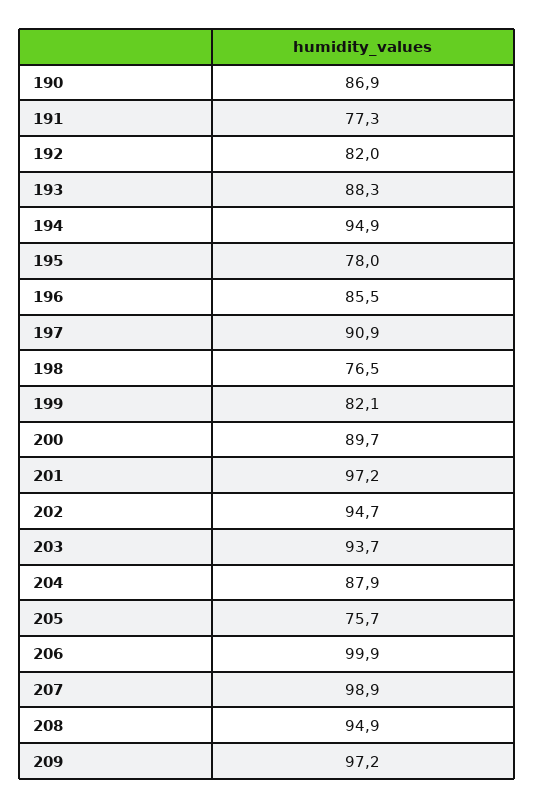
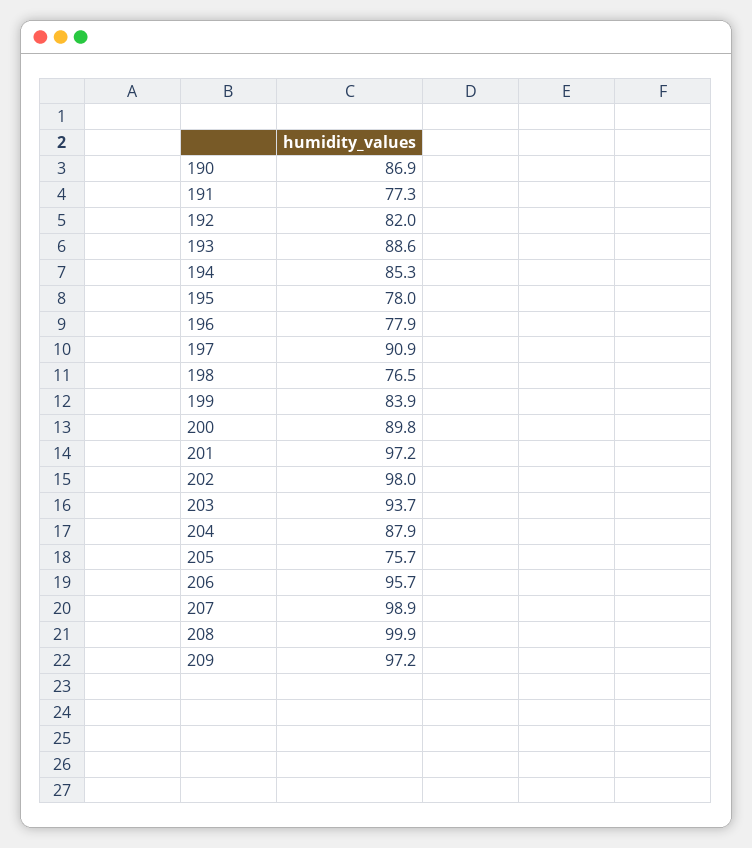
  {
    "190": 86.9,
    "191": 77.3,
    "192": 82,
-   "193": 88.3,
+   "193": 88.6,
-   "194": 94.9,
+   "194": 85.3,
    "195": 78,
-   "196": 85.5,
+   "196": 77.9,
    "197": 90.9,
    "198": 76.5,
-   "199": 82.1,
+   "199": 83.9,
-   "200": 89.7,
+   "200": 89.8,
    "201": 97.2,
-   "202": 94.7,
+   "202": 98,
    "203": 93.7,
    "204": 87.9,
    "205": 75.7,
-   "206": 99.9,
+   "206": 95.7,
    "207": 98.9,
-   "208": 94.9,
+   "208": 99.9,
    "209": 97.2
  }

